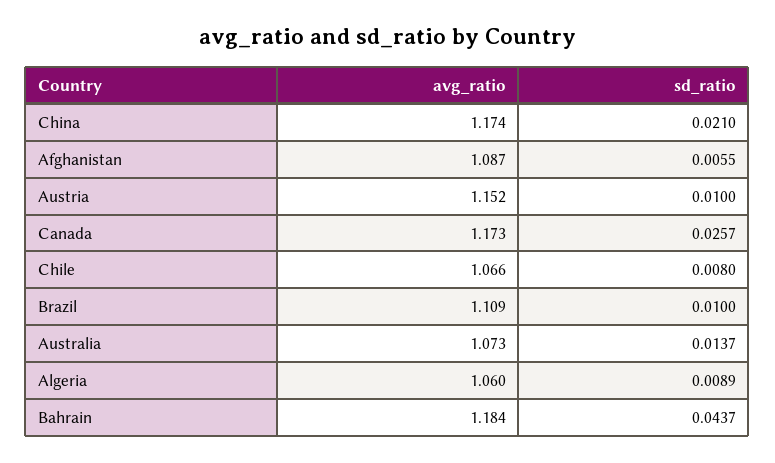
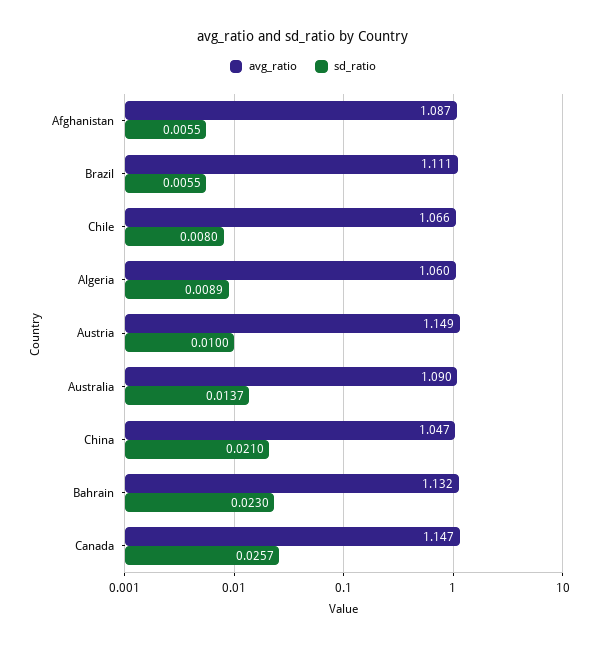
  {
    "avg_ratio": {
-     "China": 1.174,
+     "China": 1.047,
      "Afghanistan": 1.087,
-     "Austria": 1.152,
+     "Austria": 1.149,
-     "Canada": 1.173,
+     "Canada": 1.147,
      "Chile": 1.066,
-     "Brazil": 1.109,
+     "Brazil": 1.111,
-     "Australia": 1.073,
+     "Australia": 1.09,
      "Algeria": 1.06,
-     "Bahrain": 1.184
+     "Bahrain": 1.132
    },
    "sd_ratio": {
      "China": 0.021,
      "Afghanistan": 0.0055,
      "Austria": 0.01,
      "Canada": 0.0257,
      "Chile": 0.008,
-     "Brazil": 0.01,
+     "Brazil": 0.0055,
      "Australia": 0.0137,
      "Algeria": 0.0089,
-     "Bahrain": 0.0437
+     "Bahrain": 0.023
    }
  }

